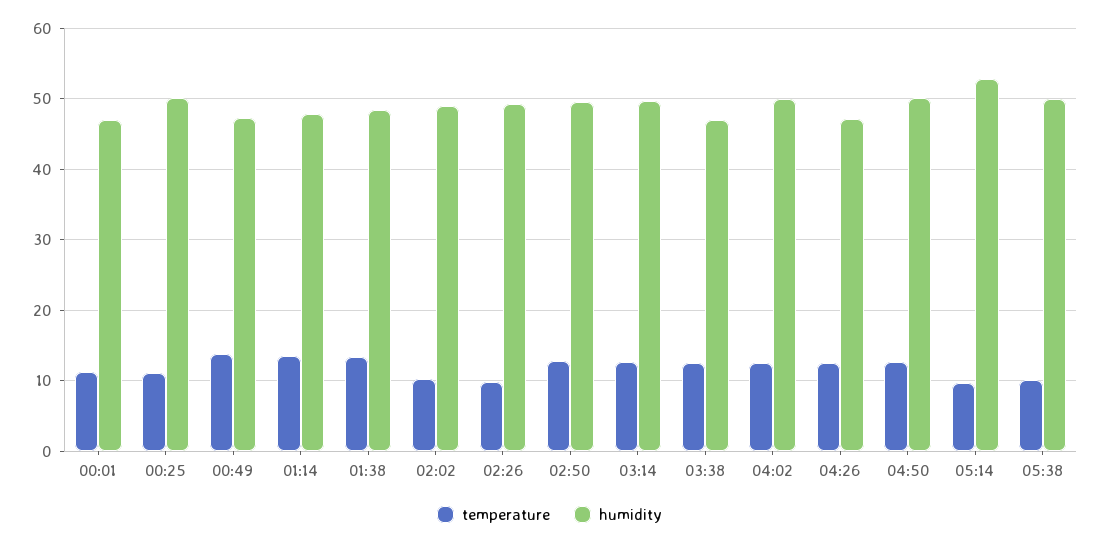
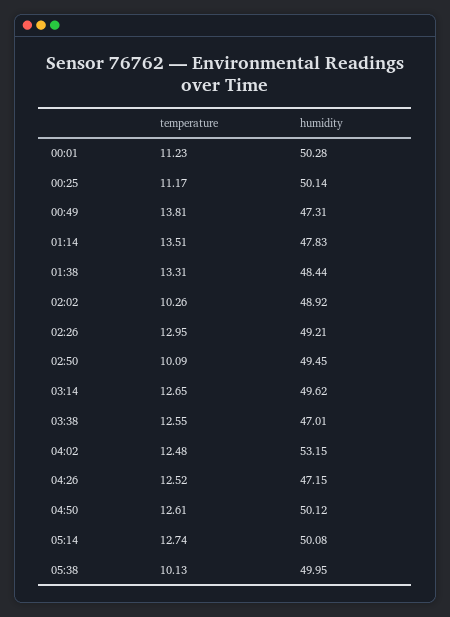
  {
    "temperature": {
      "00:01": 11.23,
      "00:25": 11.17,
      "00:49": 13.81,
      "01:14": 13.51,
      "01:38": 13.31,
      "02:02": 10.26,
-     "02:26": 10,
+     "02:26": 12.95,
-     "02:50": 13,
+     "02:50": 10.09,
      "03:14": 12.65,
      "03:38": 12.55,
      "04:02": 12.48,
      "04:26": 12.52,
      "04:50": 12.61,
-     "05:14": 10,
+     "05:14": 12.74,
      "05:38": 10.13
    },
    "humidity": {
-     "00:01": 47,
+     "00:01": 50.28,
      "00:25": 50.14,
      "00:49": 47.31,
      "01:14": 47.83,
      "01:38": 48.44,
      "02:02": 48.92,
      "02:26": 49.21,
      "02:50": 49.45,
      "03:14": 49.62,
      "03:38": 47.01,
-     "04:02": 50,
+     "04:02": 53.15,
      "04:26": 47.15,
      "04:50": 50.12,
-     "05:14": 53,
+     "05:14": 50.08,
      "05:38": 49.95
    }
  }

